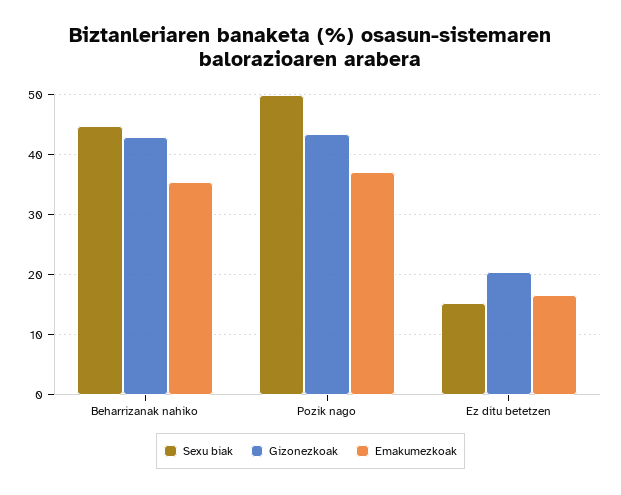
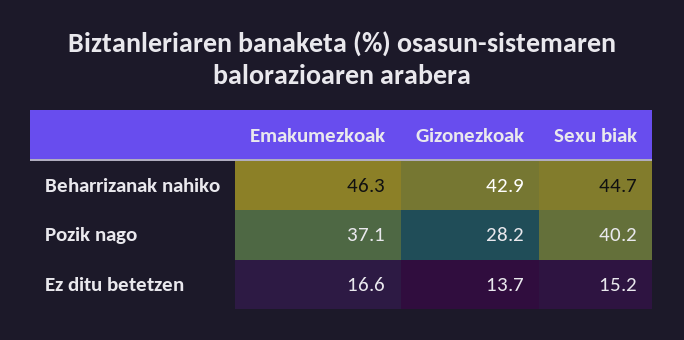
  {
    "Sexu biak": {
      "Beharrizanak nahiko": 44.7,
-     "Pozik nago": 50,
+     "Pozik nago": 40.2,
      "Ez ditu betetzen": 15.2
    },
    "Gizonezkoak": {
      "Beharrizanak nahiko": 42.9,
-     "Pozik nago": 44,
+     "Pozik nago": 28.2,
-     "Ez ditu betetzen": 20
+     "Ez ditu betetzen": 13.7
    },
    "Emakumezkoak": {
-     "Beharrizanak nahiko": 36,
+     "Beharrizanak nahiko": 46.3,
      "Pozik nago": 37.1,
      "Ez ditu betetzen": 16.6
    }
  }

